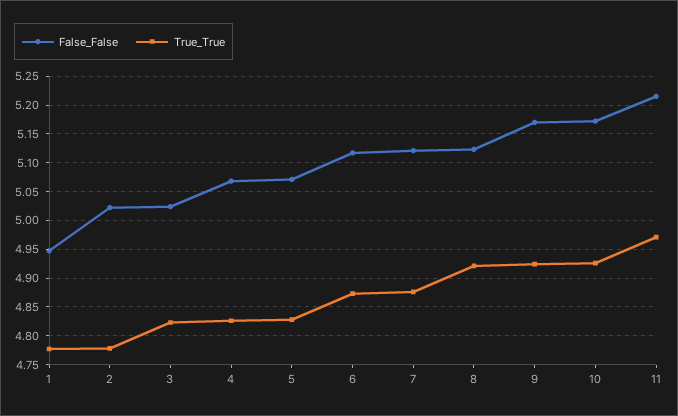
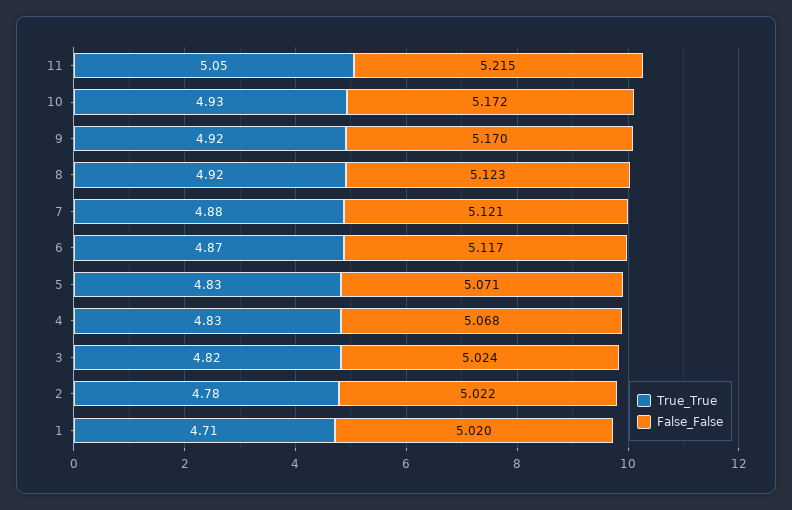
  {
    "False_False": {
-     "1": 4.95,
+     "1": 5.02,
      "2": 5.022,
      "3": 5.024,
      "4": 5.068,
      "5": 5.071,
      "6": 5.117,
      "7": 5.121,
      "8": 5.123,
      "9": 5.17,
      "10": 5.172,
      "11": 5.215
    },
    "True_True": {
-     "1": 4.775,
+     "1": 4.71,
      "2": 4.78,
      "3": 4.82,
      "4": 4.83,
      "5": 4.83,
      "6": 4.87,
      "7": 4.88,
      "8": 4.92,
      "9": 4.92,
      "10": 4.93,
-     "11": 4.975
+     "11": 5.05
    }
  }

